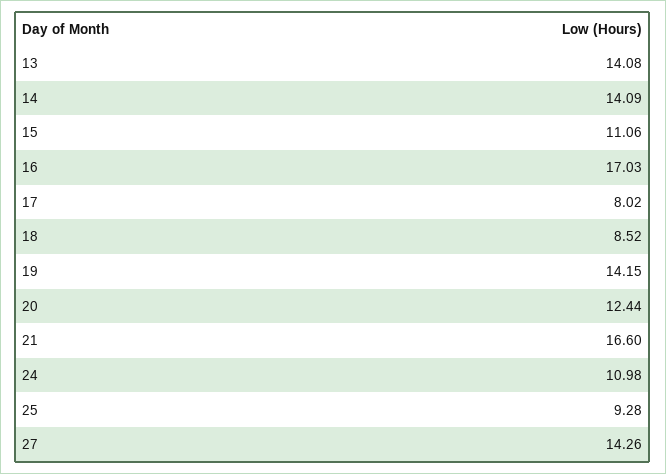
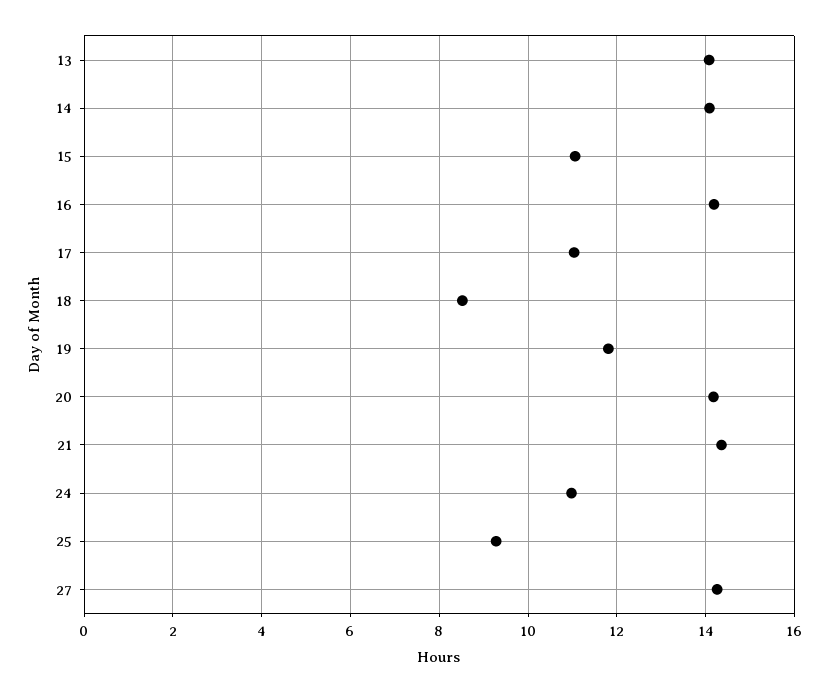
  {
    "13": 14.08,
    "14": 14.09,
    "15": 11.06,
-   "16": 17.03,
+   "16": 14.2,
-   "17": 8.02,
+   "17": 11,
    "18": 8.52,
-   "19": 14.15,
+   "19": 11.8,
-   "20": 12.44,
+   "20": 14.2,
-   "21": 16.6,
+   "21": 14.4,
    "24": 10.98,
    "25": 9.28,
    "27": 14.26
  }

